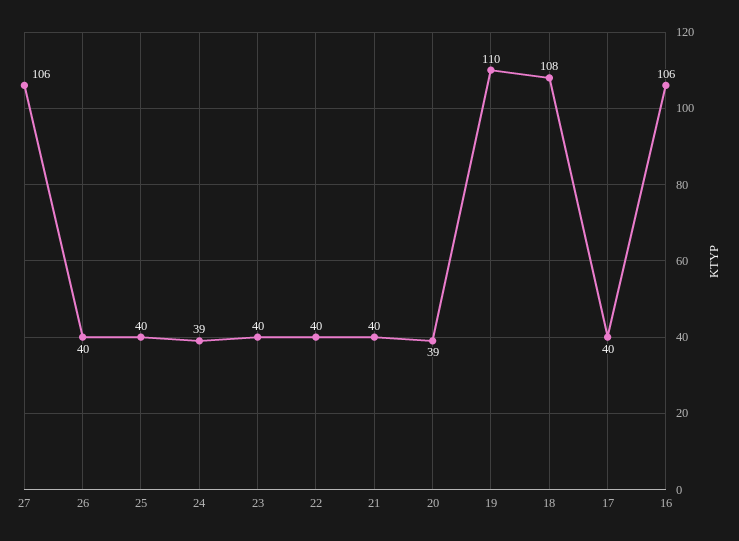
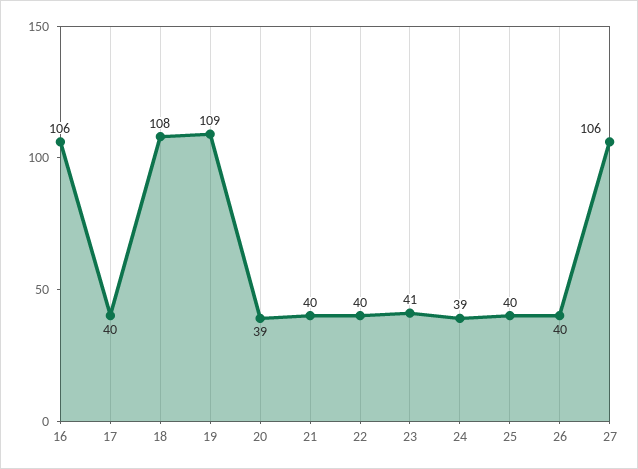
  {
    "27": 106,
    "26": 40,
    "25": 40,
    "24": 39,
-   "23": 40,
+   "23": 41,
    "22": 40,
    "21": 40,
    "20": 39,
-   "19": 110,
+   "19": 109,
    "18": 108,
    "17": 40,
    "16": 106
  }

